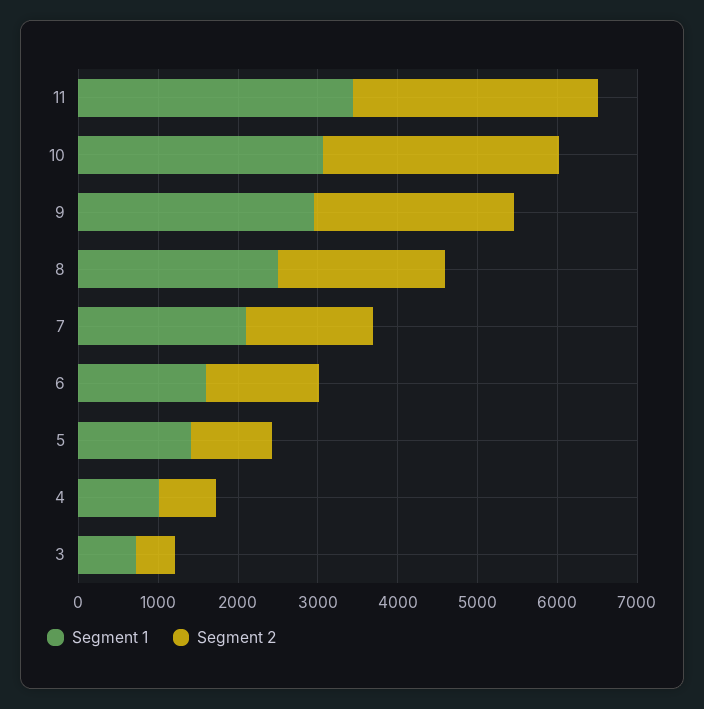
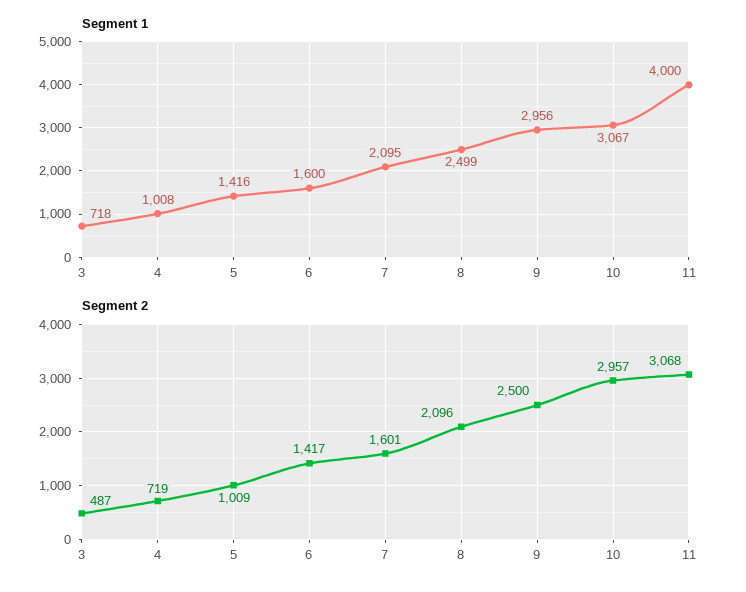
  {
    "Segment 1": {
-     "11": 3400,
+     "11": 4000,
      "10": 3067,
      "9": 2956,
      "8": 2499,
      "7": 2095,
      "6": 1600,
      "5": 1416,
      "4": 1008,
      "3": 718
    },
    "Segment 2": {
      "11": 3068,
      "10": 2957,
      "9": 2500,
      "8": 2096,
      "7": 1601,
      "6": 1417,
      "5": 1009,
      "4": 719,
      "3": 487
    }
  }

